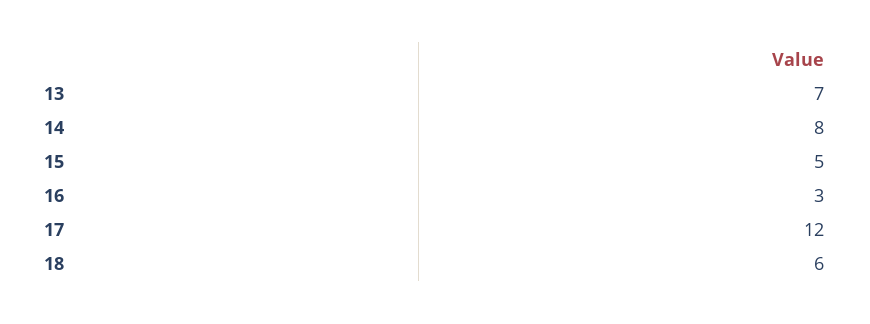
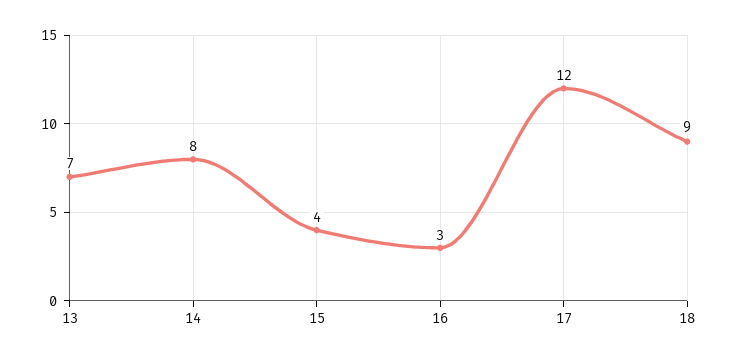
  {
    "13": 7,
    "14": 8,
-   "15": 5,
+   "15": 4,
    "16": 3,
    "17": 12,
-   "18": 6
+   "18": 9
  }

